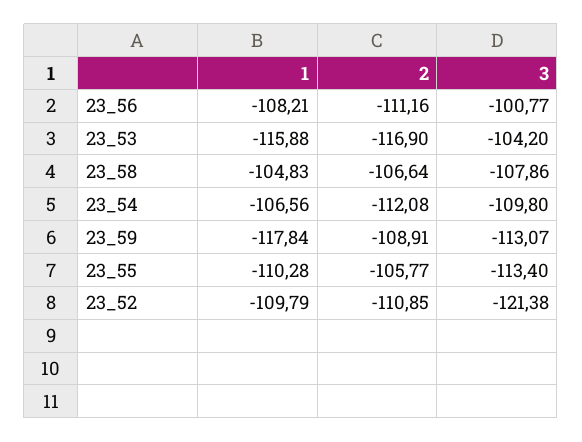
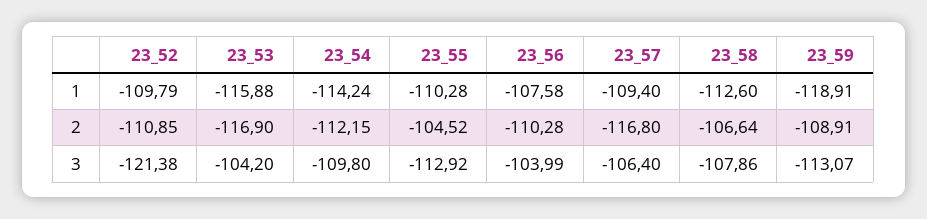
  {
    "1": {
-     "23_56": -108.21,
+     "23_56": -107.58,
      "23_53": -115.88,
-     "23_58": -104.83,
+     "23_58": -112.6,
-     "23_54": -106.56,
+     "23_54": -114.24,
-     "23_59": -117.84,
+     "23_59": -118.91,
      "23_55": -110.28,
-     "23_52": -109.79
+     "23_52": -109.79,
+     "23_57": -109.4
    },
    "2": {
-     "23_56": -111.16,
+     "23_56": -110.28,
      "23_53": -116.9,
      "23_58": -106.64,
-     "23_54": -112.08,
+     "23_54": -112.15,
      "23_59": -108.91,
-     "23_55": -105.77,
+     "23_55": -104.52,
-     "23_52": -110.85
+     "23_52": -110.85,
+     "23_57": -116.8
    },
    "3": {
-     "23_56": -100.77,
+     "23_56": -103.99,
      "23_53": -104.2,
      "23_58": -107.86,
      "23_54": -109.8,
      "23_59": -113.07,
-     "23_55": -113.4,
+     "23_55": -112.92,
-     "23_52": -121.38
+     "23_52": -121.38,
+     "23_57": -106.4
    }
  }

